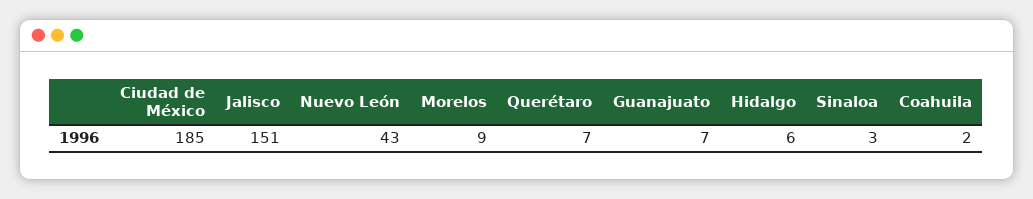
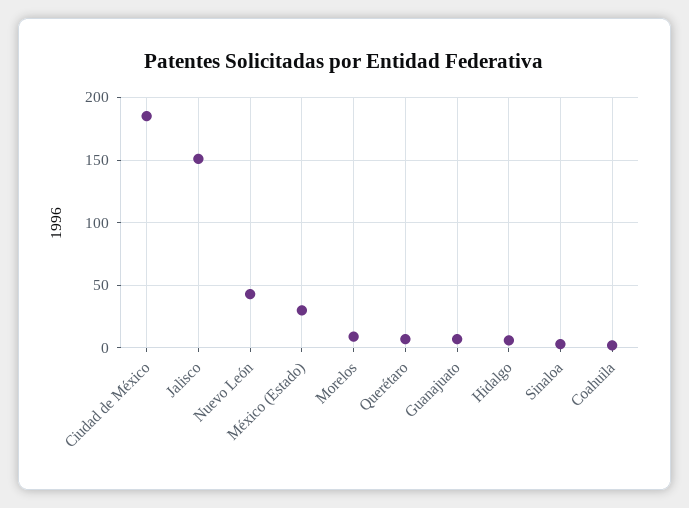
  {
    "Ciudad de México": 185,
    "Jalisco": 151,
    "Nuevo León": 43,
    "Morelos": 9,
    "Querétaro": 7,
    "Guanajuato": 7,
    "Hidalgo": 6,
    "Sinaloa": 3,
-   "Coahuila": 2
+   "Coahuila": 2,
+   "México (Estado)": 30
  }

